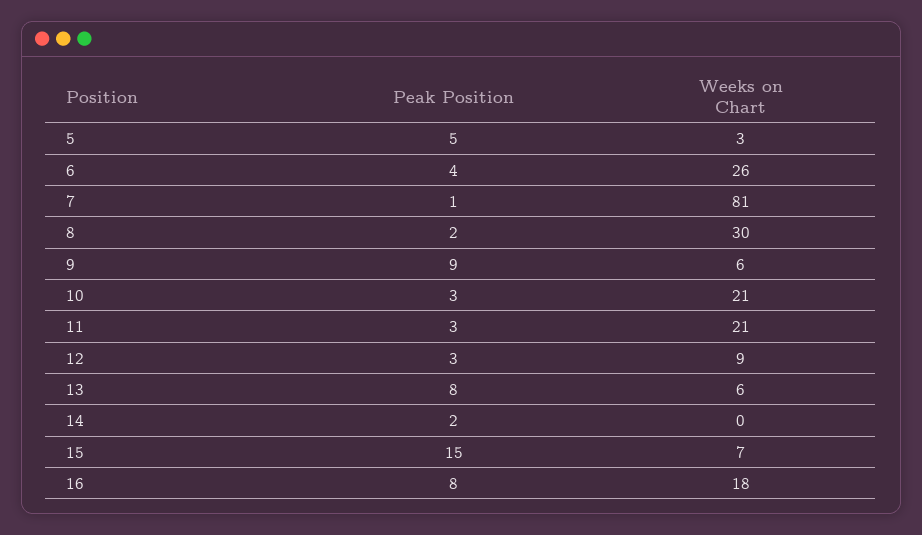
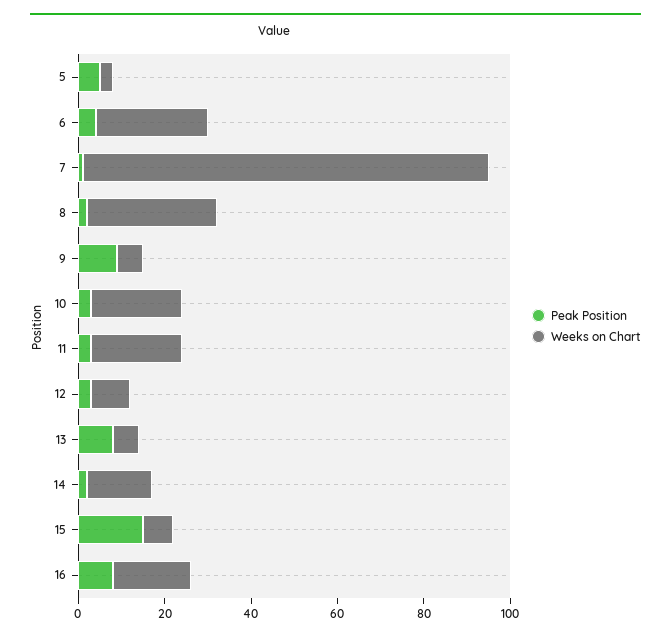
  {
    "Peak Position": {
      "5": 5,
      "6": 4,
      "7": 1,
      "8": 2,
      "9": 9,
      "10": 3,
      "11": 3,
      "12": 3,
      "13": 8,
      "14": 2,
      "15": 15,
      "16": 8
    },
    "Weeks on Chart": {
      "5": 3,
      "6": 26,
-     "7": 81,
+     "7": 95,
      "8": 30,
      "9": 6,
      "10": 21,
      "11": 21,
      "12": 9,
      "13": 6,
-     "14": 0,
+     "14": 15,
      "15": 7,
      "16": 18
    }
  }

